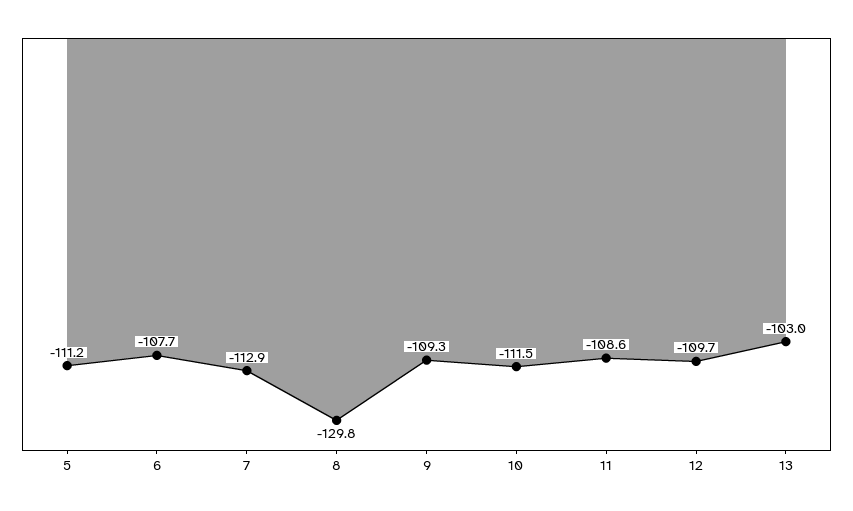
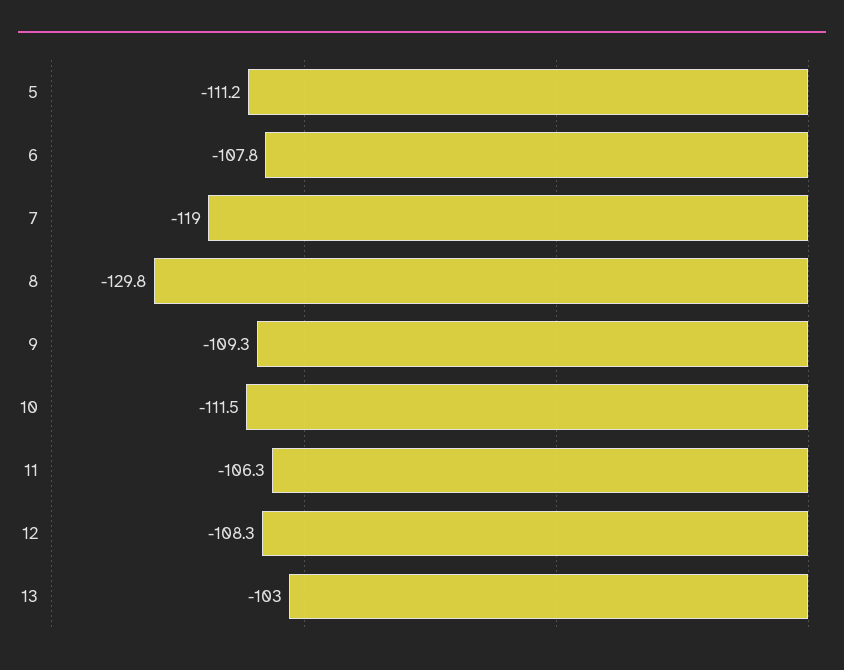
  {
    "5": -111.2,
-   "6": -107.7,
+   "6": -107.8,
-   "7": -112.9,
+   "7": -119,
    "8": -129.8,
    "9": -109.3,
    "10": -111.5,
-   "11": -108.6,
+   "11": -106.3,
-   "12": -109.7,
+   "12": -108.3,
    "13": -103
  }

